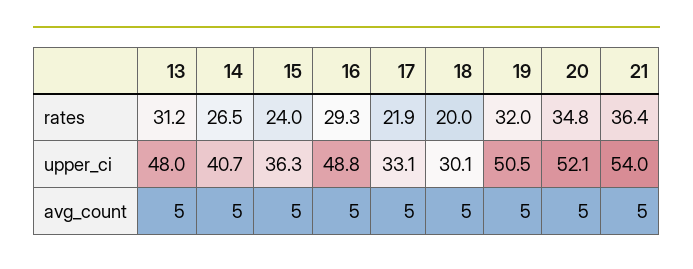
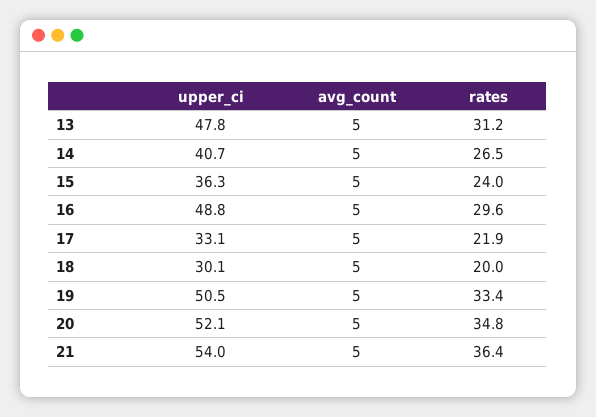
  {
    "13": {
      "rates": 31.2,
-     "upper_ci": 48,
+     "upper_ci": 47.8,
      "avg_count": 5
    },
    "14": {
      "rates": 26.5,
      "upper_ci": 40.7,
      "avg_count": 5
    },
    "15": {
      "rates": 24,
      "upper_ci": 36.3,
      "avg_count": 5
    },
    "16": {
-     "rates": 29.3,
+     "rates": 29.6,
      "upper_ci": 48.8,
      "avg_count": 5
    },
    "17": {
      "rates": 21.9,
      "upper_ci": 33.1,
      "avg_count": 5
    },
    "18": {
      "rates": 20,
      "upper_ci": 30.1,
      "avg_count": 5
    },
    "19": {
-     "rates": 32,
+     "rates": 33.4,
      "upper_ci": 50.5,
      "avg_count": 5
    },
    "20": {
      "rates": 34.8,
      "upper_ci": 52.1,
      "avg_count": 5
    },
    "21": {
      "rates": 36.4,
      "upper_ci": 54,
      "avg_count": 5
    }
  }

